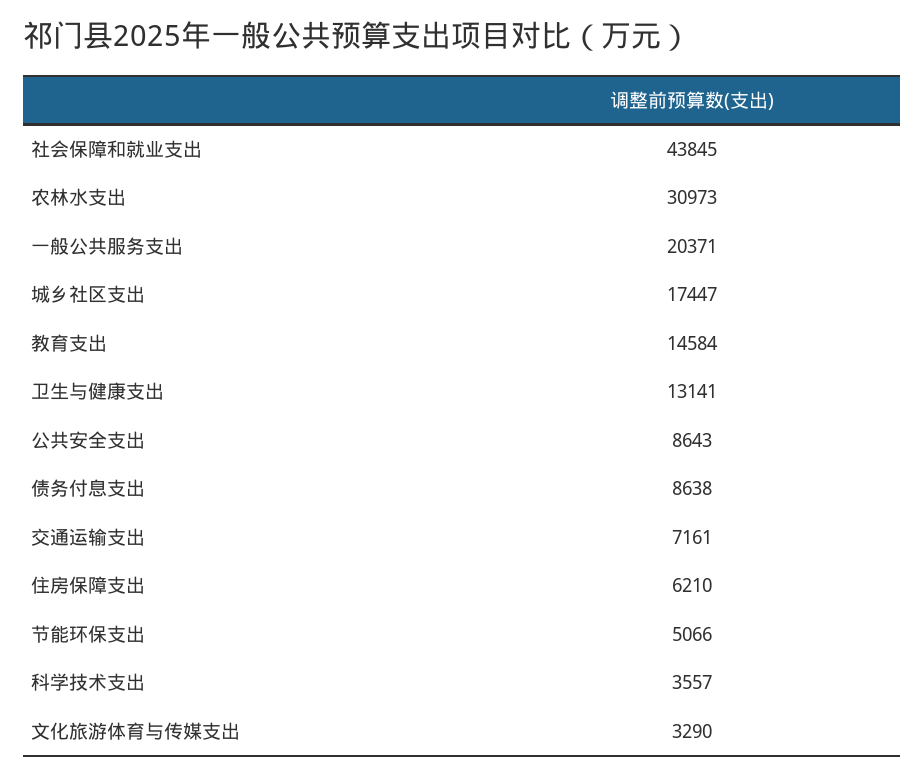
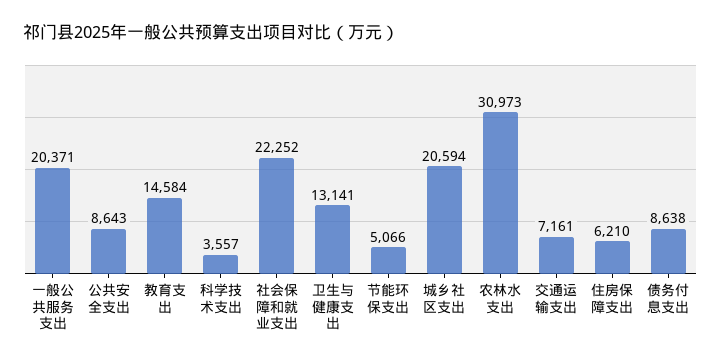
  {
-   "社会保障和就业支出": 43845,
+   "社会保障和就业支出": 22252,
    "农林水支出": 30973,
    "一般公共服务支出": 20371,
-   "城乡社区支出": 17447,
+   "城乡社区支出": 20594,
    "教育支出": 14584,
    "卫生与健康支出": 13141,
    "公共安全支出": 8643,
    "债务付息支出": 8638,
    "交通运输支出": 7161,
    "住房保障支出": 6210,
    "节能环保支出": 5066,
-   "科学技术支出": 3557,
+   "科学技术支出": 3557
-   "文化旅游体育与传媒支出": 3290
  }

